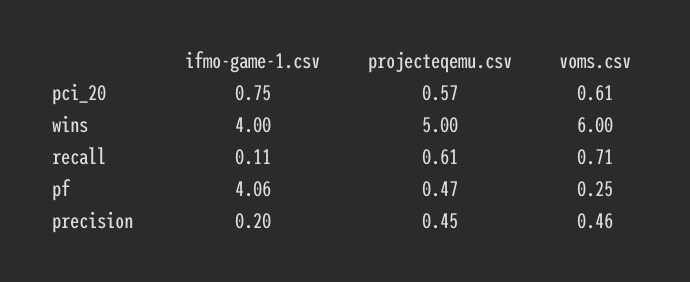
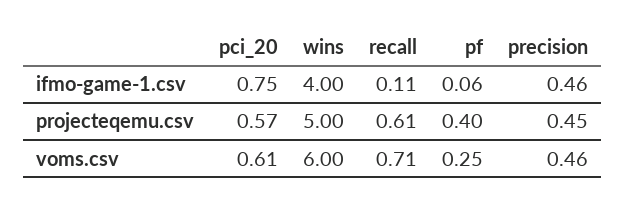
  {
    "ifmo-game-1.csv": {
      "pci_20": 0.75,
      "wins": 4,
      "recall": 0.11,
-     "pf": 4.06,
+     "pf": 0.06,
-     "precision": 0.2
+     "precision": 0.46
    },
    "projecteqemu.csv": {
      "pci_20": 0.57,
      "wins": 5,
      "recall": 0.61,
-     "pf": 0.47,
+     "pf": 0.4,
      "precision": 0.45
    },
    "voms.csv": {
      "pci_20": 0.61,
      "wins": 6,
      "recall": 0.71,
      "pf": 0.25,
      "precision": 0.46
    }
  }

